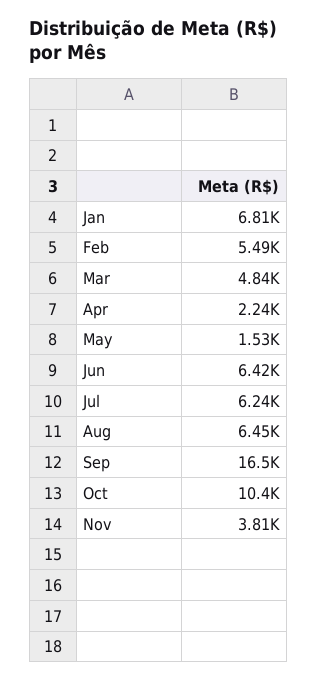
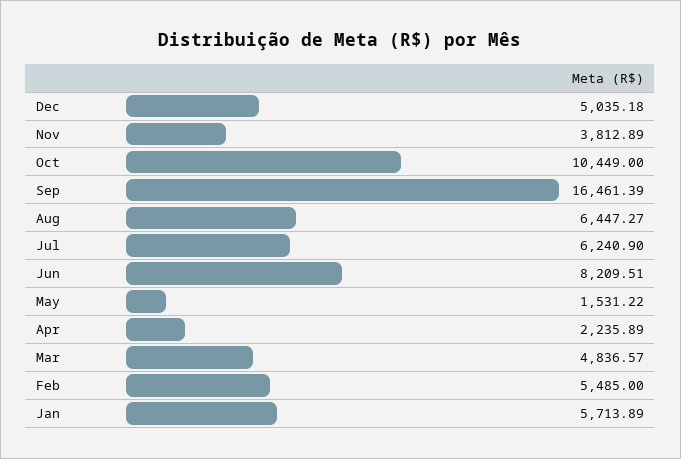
  {
-   "Jan": 6810,
+   "Jan": 5713.89,
    "Feb": 5485,
    "Mar": 4836.57,
    "Apr": 2235.89,
    "May": 1531.22,
-   "Jun": 6420,
+   "Jun": 8209.51,
    "Jul": 6240.9,
    "Aug": 6447.27,
    "Sep": 16461.39,
    "Oct": 10449,
-   "Nov": 3812.89
+   "Nov": 3812.89,
+   "Dec": 5035.18
  }

